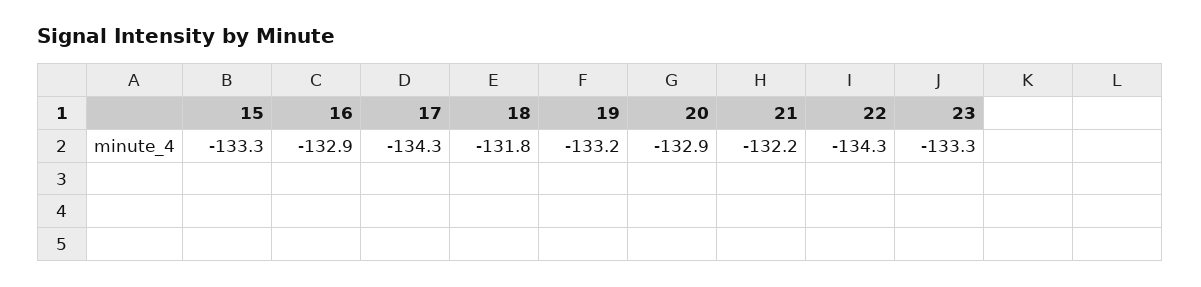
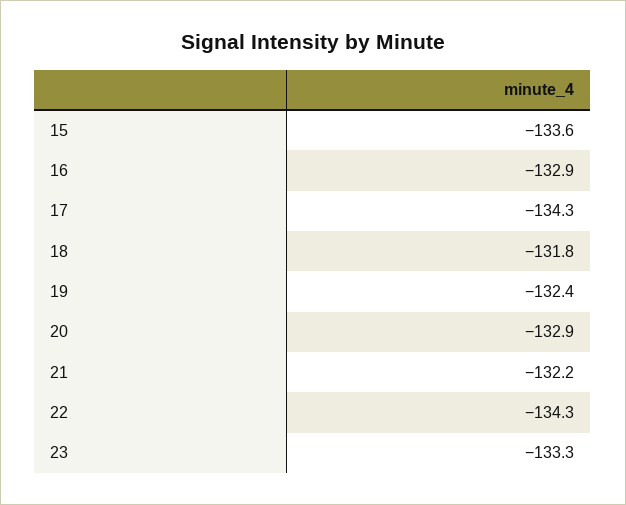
  {
-   "15": -133.3,
+   "15": -133.6,
    "16": -132.9,
    "17": -134.3,
    "18": -131.8,
-   "19": -133.2,
+   "19": -132.4,
    "20": -132.9,
    "21": -132.2,
    "22": -134.3,
    "23": -133.3
  }

